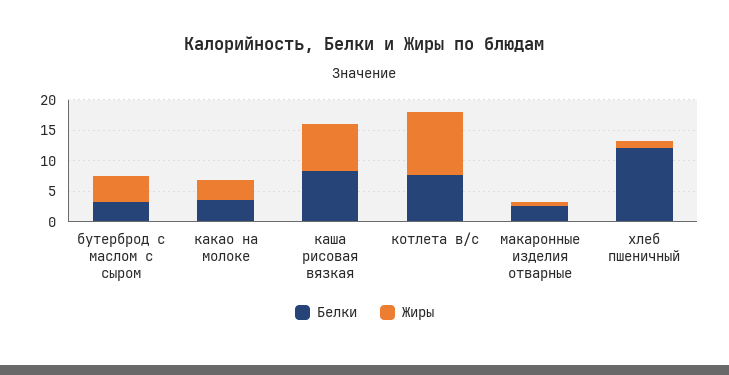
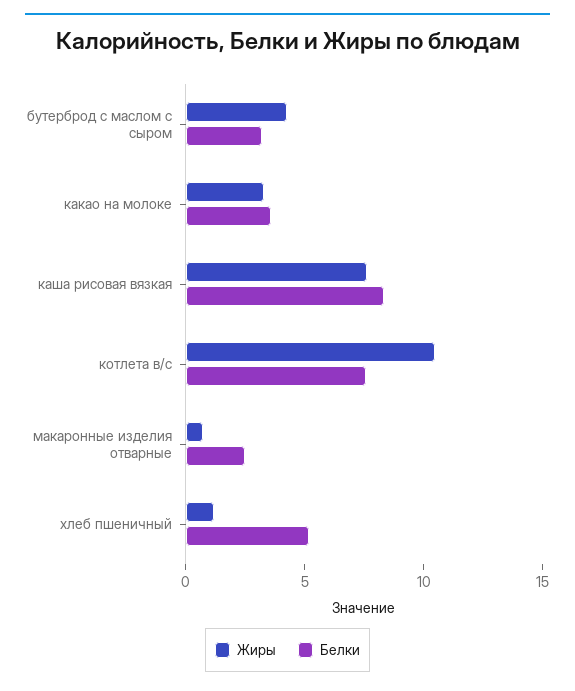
  {
    "Белки": {
      "бутерброд с маслом с сыром": 3,
      "какао на молоке": 4,
      "каша рисовая вязкая": 8,
      "котлета в/с": 8,
      "макаронные изделия отварные": 2,
-     "хлеб пшеничный": 12.5
+     "хлеб пшеничный": 5
    },
    "Жиры": {
      "бутерброд с маслом с сыром": 4,
      "какао на молоке": 3,
      "каша рисовая вязкая": 8,
      "котлета в/с": 10,
      "макаронные изделия отварные": 1,
      "хлеб пшеничный": 1
    }
  }

